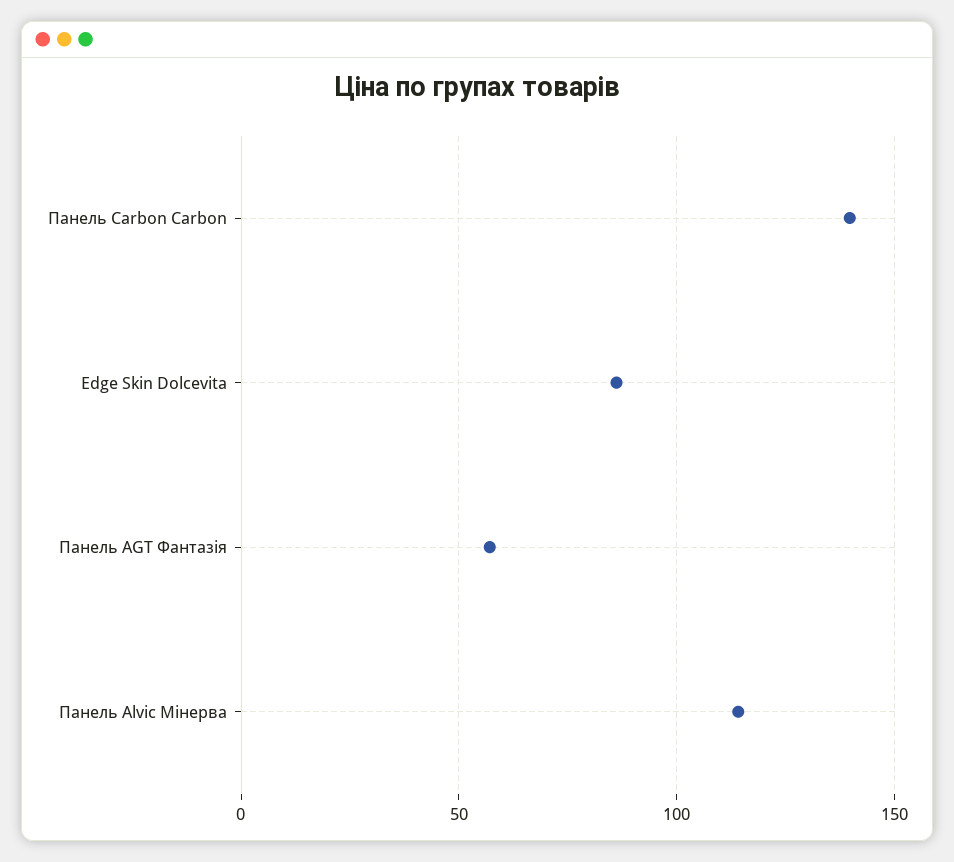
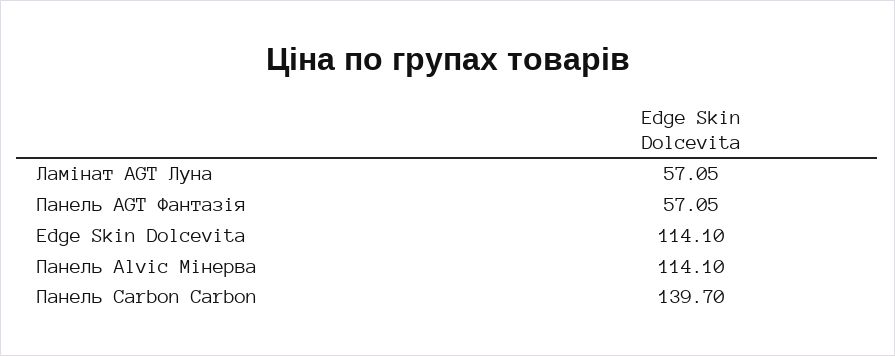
  {
    "Панель Carbon Carbon": 139.7,
-   "Edge Skin Dolcevita": 85,
+   "Edge Skin Dolcevita": 114.1,
    "Панель AGT Фантазія": 57.05,
-   "Панель Alvic Мінерва": 114.1
+   "Панель Alvic Мінерва": 114.1,
+   "Ламінат AGT Луна": 57.05
  }

